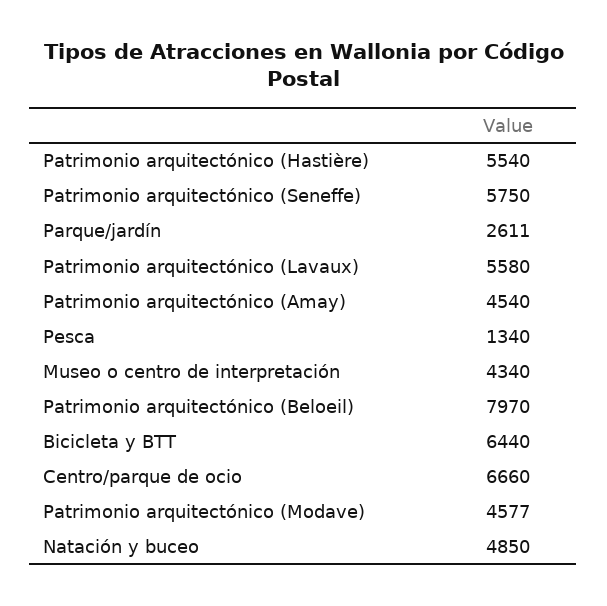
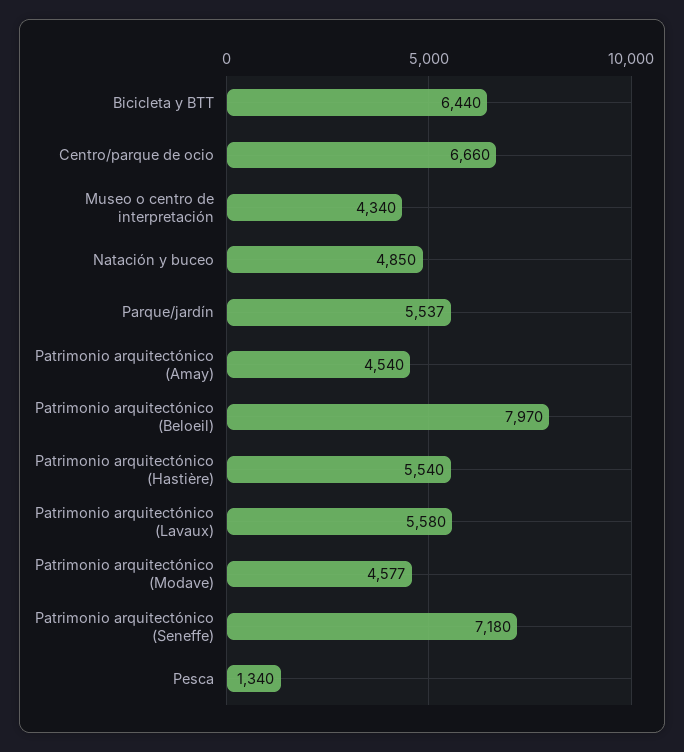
  {
    "Patrimonio arquitectónico (Hastière)": 5540,
-   "Patrimonio arquitectónico (Seneffe)": 5750,
+   "Patrimonio arquitectónico (Seneffe)": 7180,
-   "Parque/jardín": 2611,
+   "Parque/jardín": 5537,
    "Patrimonio arquitectónico (Lavaux)": 5580,
    "Patrimonio arquitectónico (Amay)": 4540,
    "Pesca": 1340,
    "Museo o centro de interpretación": 4340,
    "Patrimonio arquitectónico (Beloeil)": 7970,
    "Bicicleta y BTT": 6440,
    "Centro/parque de ocio": 6660,
    "Patrimonio arquitectónico (Modave)": 4577,
    "Natación y buceo": 4850
  }

